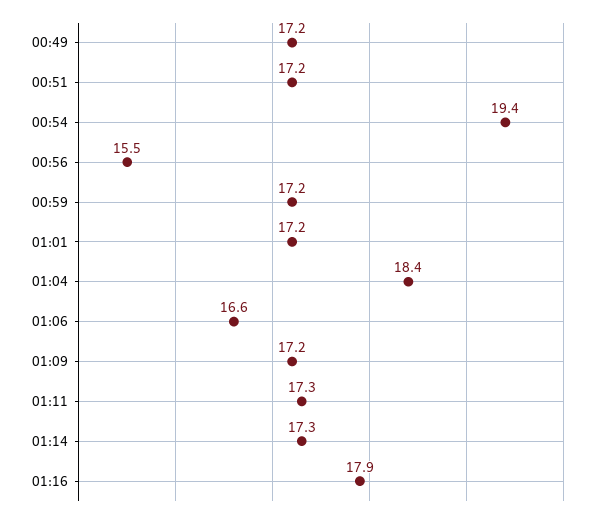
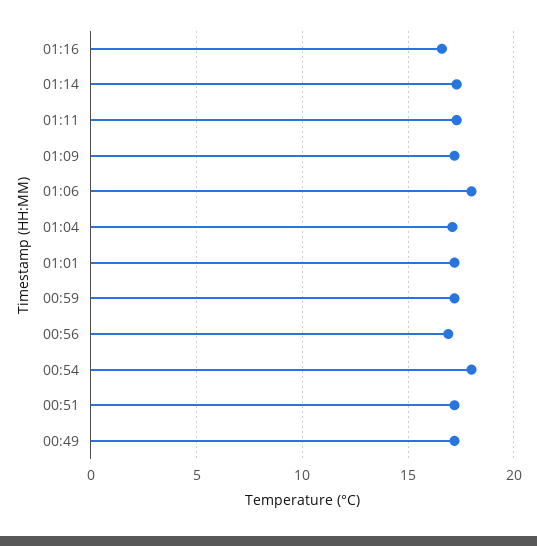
  {
    "00:49": 17.2,
    "00:51": 17.2,
-   "00:54": 19.4,
+   "00:54": 18,
-   "00:56": 15.5,
+   "00:56": 17,
    "00:59": 17.2,
    "01:01": 17.2,
-   "01:04": 18.4,
+   "01:04": 17,
-   "01:06": 16.6,
+   "01:06": 18,
    "01:09": 17.2,
    "01:11": 17.3,
    "01:14": 17.3,
-   "01:16": 17.9
+   "01:16": 16.5
  }

